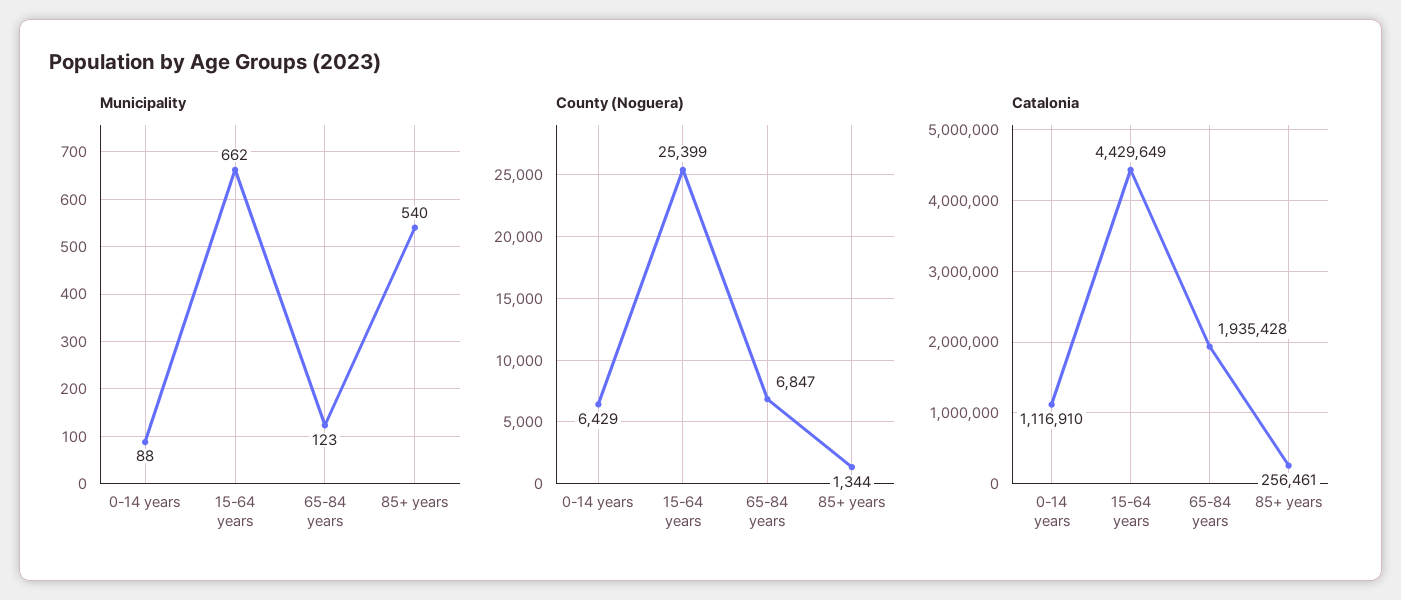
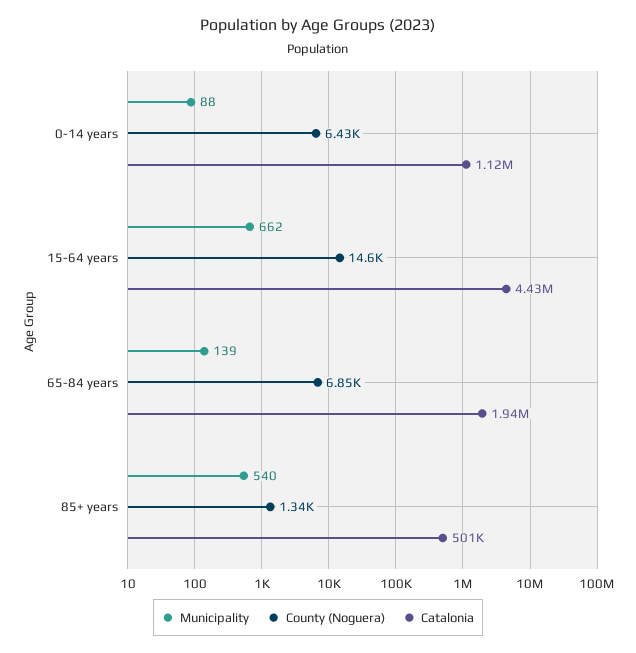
  {
    "Municipality": {
      "0-14 years": 88,
      "15-64 years": 662,
-     "65-84 years": 123,
+     "65-84 years": 139,
      "85+ years": 540
    },
    "County (Noguera)": {
      "0-14 years": 6429,
-     "15-64 years": 25399,
+     "15-64 years": 14600,
      "65-84 years": 6847,
      "85+ years": 1344
    },
    "Catalonia": {
      "0-14 years": 1116910,
      "15-64 years": 4429649,
      "65-84 years": 1935428,
-     "85+ years": 256461
+     "85+ years": 501000
    }
  }

